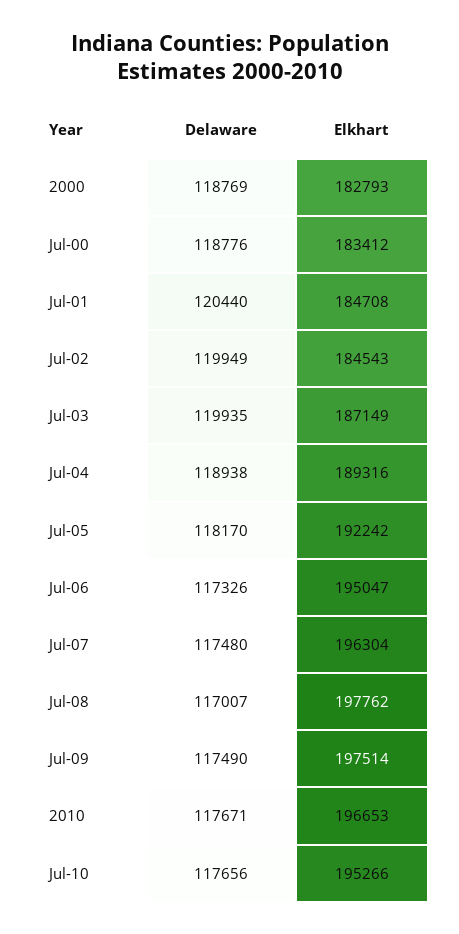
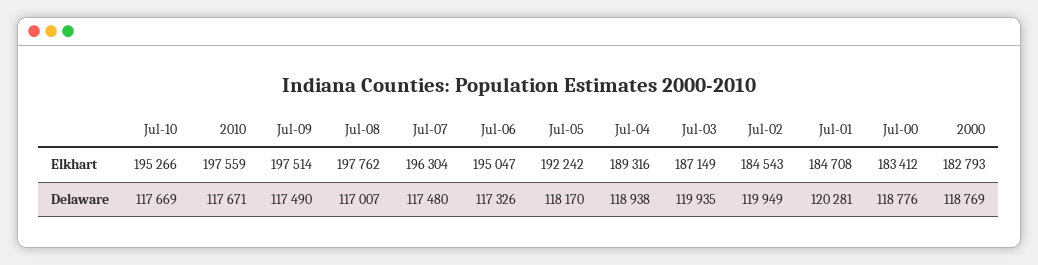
  {
    "Delaware": {
      "2000": 118769,
      "Jul-00": 118776,
-     "Jul-01": 120440,
+     "Jul-01": 120281,
      "Jul-02": 119949,
      "Jul-03": 119935,
      "Jul-04": 118938,
      "Jul-05": 118170,
      "Jul-06": 117326,
      "Jul-07": 117480,
      "Jul-08": 117007,
      "Jul-09": 117490,
      "2010": 117671,
-     "Jul-10": 117656
+     "Jul-10": 117669
    },
    "Elkhart": {
      "2000": 182793,
      "Jul-00": 183412,
      "Jul-01": 184708,
      "Jul-02": 184543,
      "Jul-03": 187149,
      "Jul-04": 189316,
      "Jul-05": 192242,
      "Jul-06": 195047,
      "Jul-07": 196304,
      "Jul-08": 197762,
      "Jul-09": 197514,
-     "2010": 196653,
+     "2010": 197559,
      "Jul-10": 195266
    }
  }

